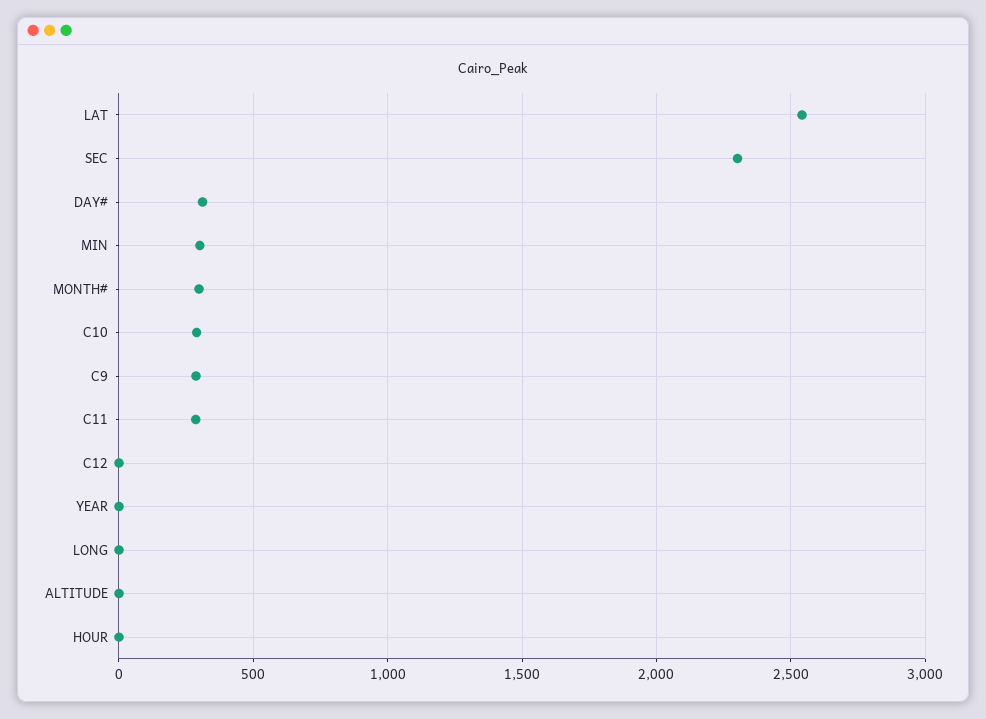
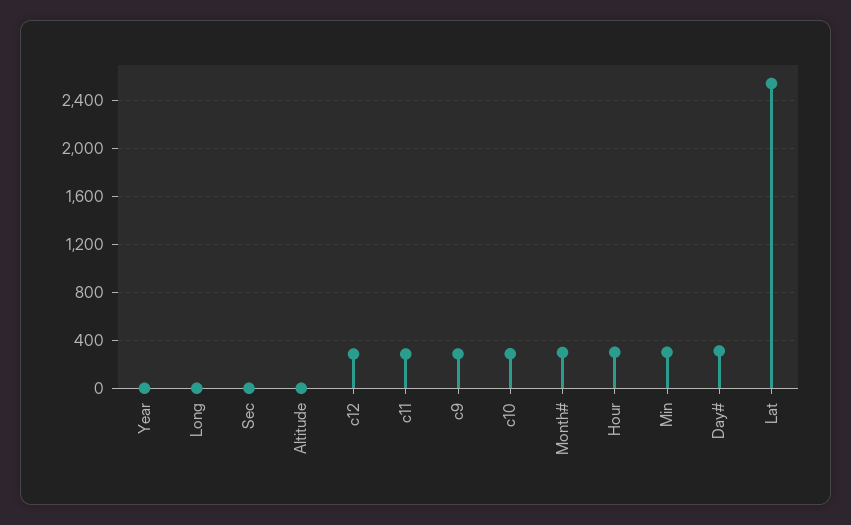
  {
    "LAT": 2550,
-   "SEC": 2300,
+   "SEC": 0,
    "DAY#": 300,
    "MIN": 300,
    "MONTH#": 300,
    "C10": 300,
    "C9": 300,
    "C11": 300,
-   "C12": 0,
+   "C12": 300,
    "YEAR": 0,
    "LONG": 0,
    "ALTITUDE": 0,
-   "HOUR": 0
+   "HOUR": 300
  }

